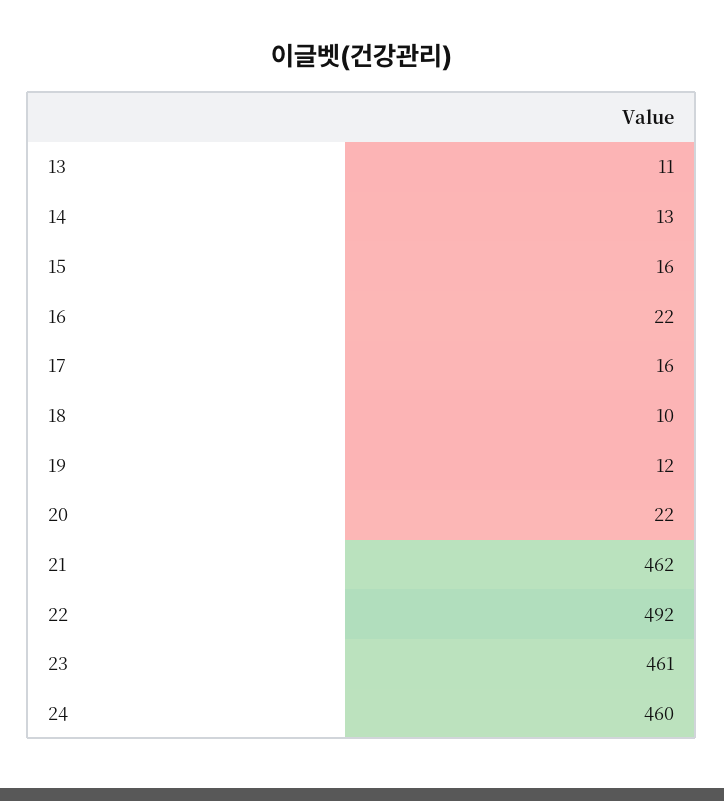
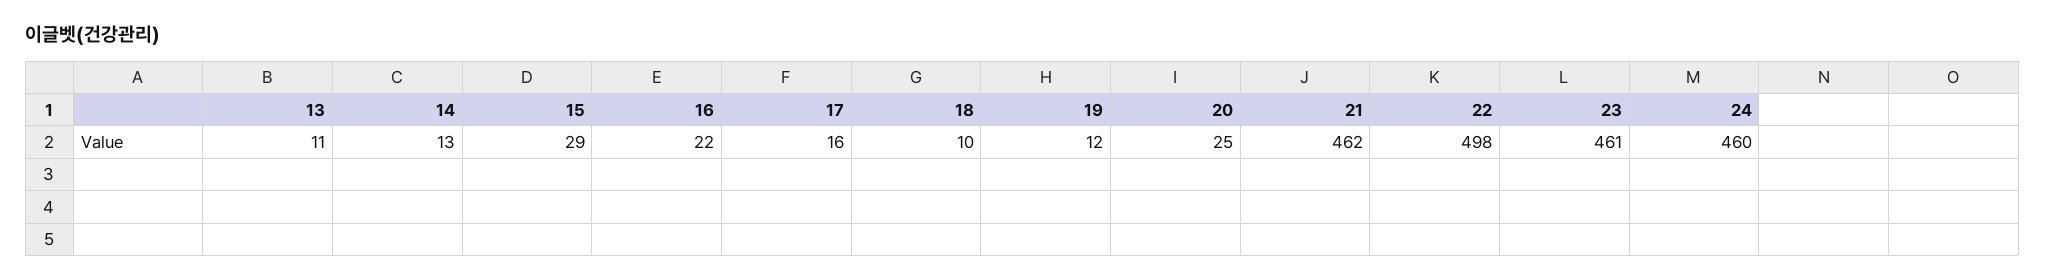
  {
    "13": 11,
    "14": 13,
-   "15": 16,
+   "15": 29,
    "16": 22,
    "17": 16,
    "18": 10,
    "19": 12,
-   "20": 22,
+   "20": 25,
    "21": 462,
-   "22": 492,
+   "22": 498,
    "23": 461,
    "24": 460
  }

